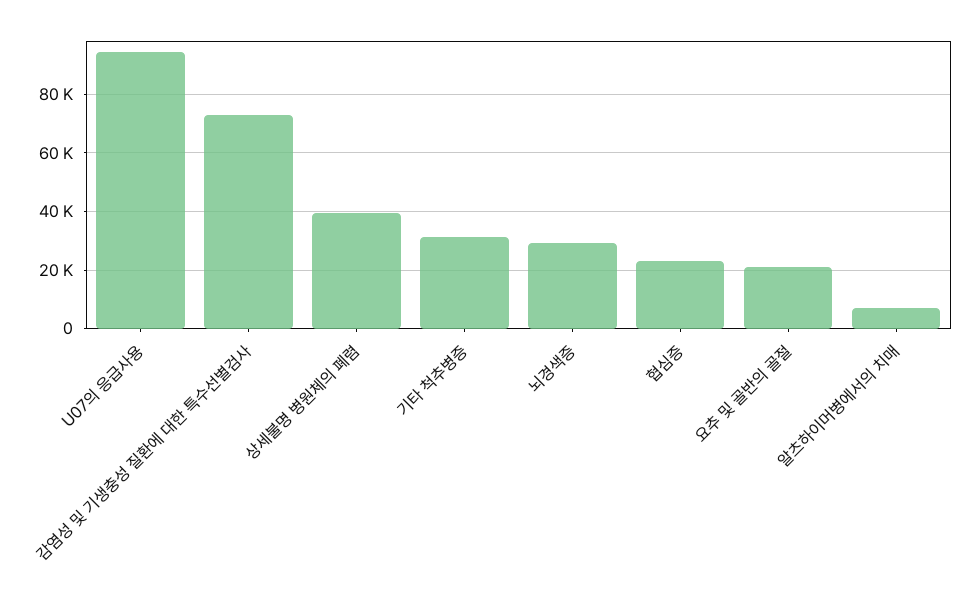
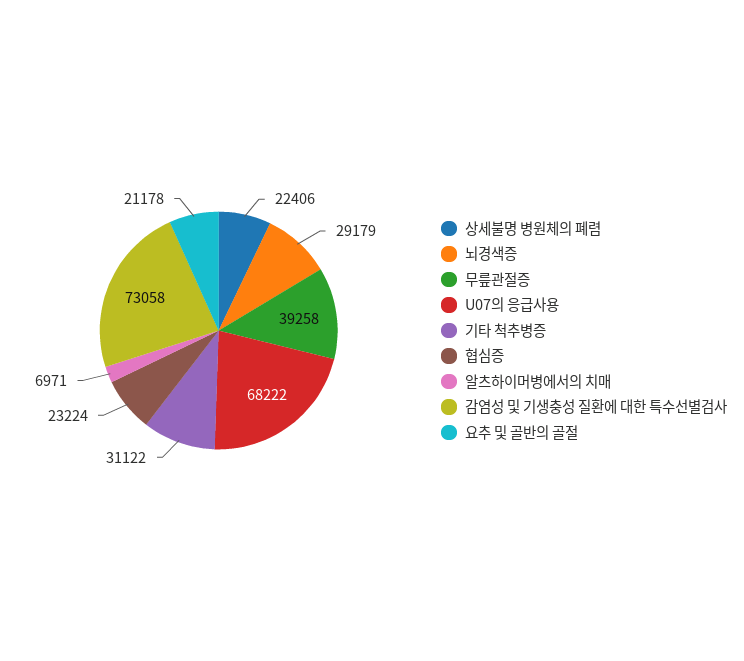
  {
-   "U07의 응급사용": 95000,
+   "U07의 응급사용": 68222,
    "감염성 및 기생충성 질환에 대한 특수선별검사": 73058,
-   "상세불명 병원체의 폐렴": 40000,
+   "상세불명 병원체의 폐렴": 22406,
    "기타 척추병증": 31122,
    "뇌경색증": 29179,
    "협심증": 23224,
    "요추 및 골반의 골절": 21178,
-   "알츠하이머병에서의 치매": 6971
+   "알츠하이머병에서의 치매": 6971,
+   "무릎관절증": 39258
  }

